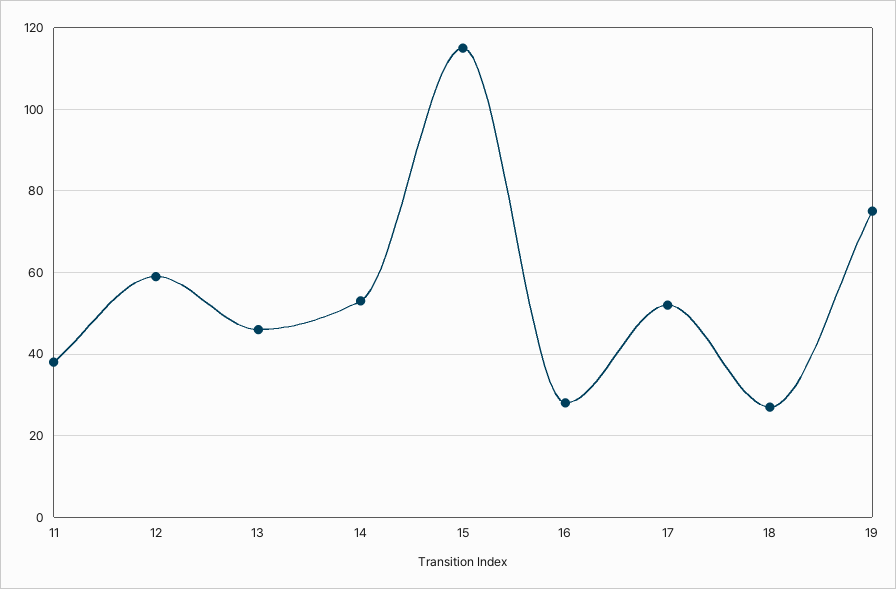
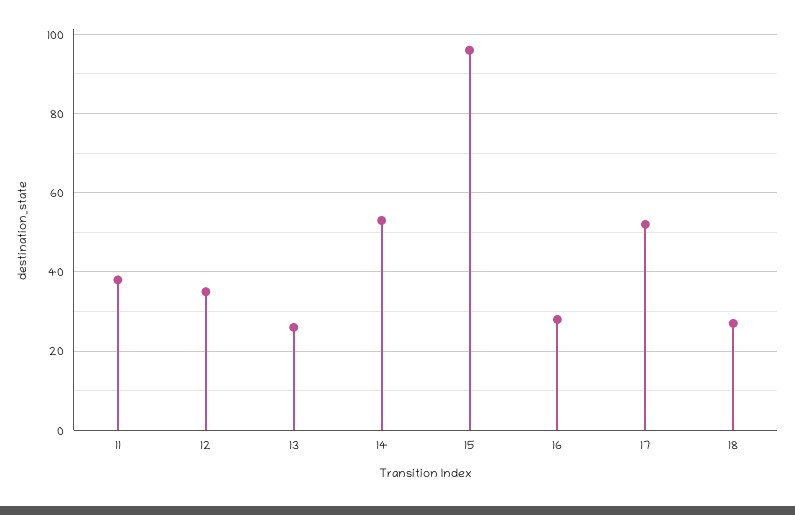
  {
    "11": 40,
-   "12": 60,
+   "12": 35,
-   "13": 45,
+   "13": 25,
    "14": 55,
-   "15": 115,
+   "15": 95,
    "16": 30,
    "17": 50,
-   "18": 25,
+   "18": 25
-   "19": 75
  }

